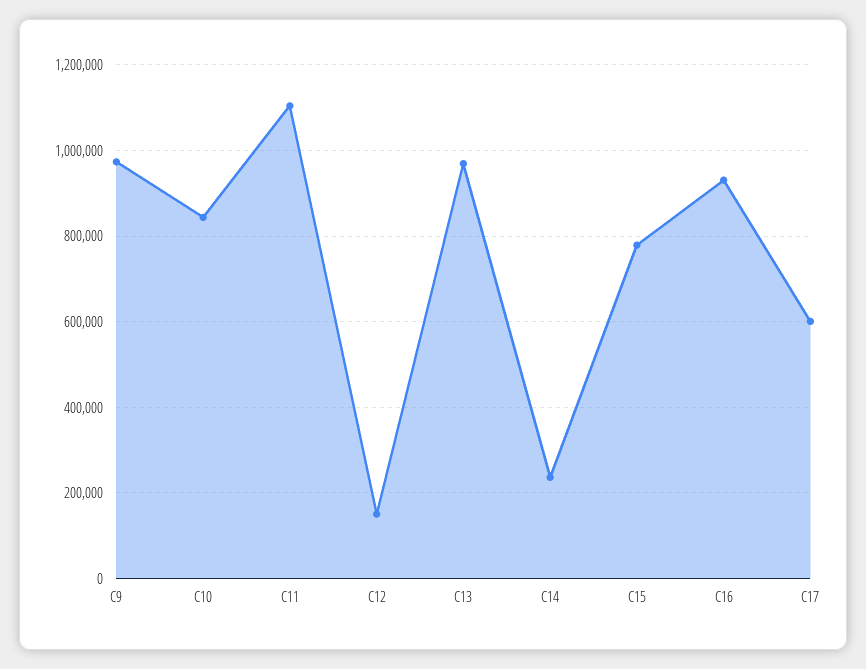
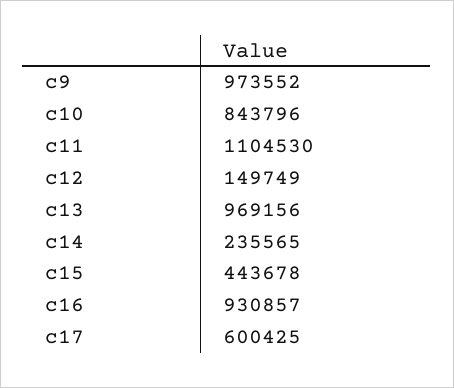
  {
    "C9": 973552,
    "C10": 843796,
    "C11": 1104530,
    "C12": 149749,
    "C13": 969156,
    "C14": 235565,
-   "C15": 780000,
+   "C15": 443678,
    "C16": 930857,
    "C17": 600425
  }

